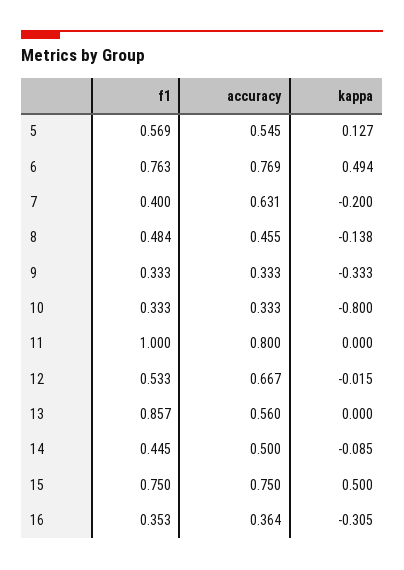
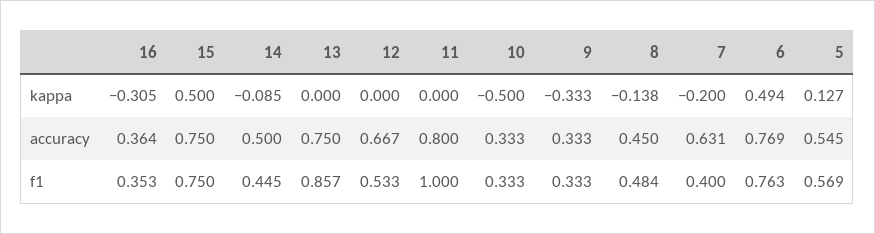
  {
    "f1": {
      "5": 0.569,
      "6": 0.763,
      "7": 0.4,
      "8": 0.484,
      "9": 0.333,
      "10": 0.333,
      "11": 1,
      "12": 0.533,
      "13": 0.857,
      "14": 0.445,
      "15": 0.75,
      "16": 0.353
    },
    "accuracy": {
      "5": 0.545,
      "6": 0.769,
      "7": 0.631,
-     "8": 0.455,
+     "8": 0.45,
      "9": 0.333,
      "10": 0.333,
      "11": 0.8,
      "12": 0.667,
-     "13": 0.56,
+     "13": 0.75,
      "14": 0.5,
      "15": 0.75,
      "16": 0.364
    },
    "kappa": {
      "5": 0.127,
      "6": 0.494,
      "7": -0.2,
      "8": -0.138,
      "9": -0.333,
-     "10": -0.8,
+     "10": -0.5,
      "11": 0,
-     "12": -0.015,
+     "12": 0,
      "13": 0,
      "14": -0.085,
      "15": 0.5,
      "16": -0.305
    }
  }

